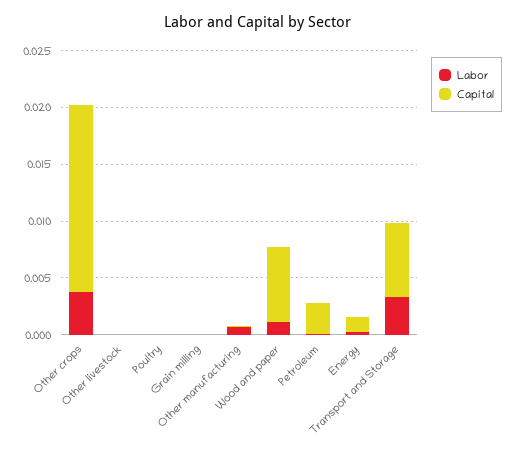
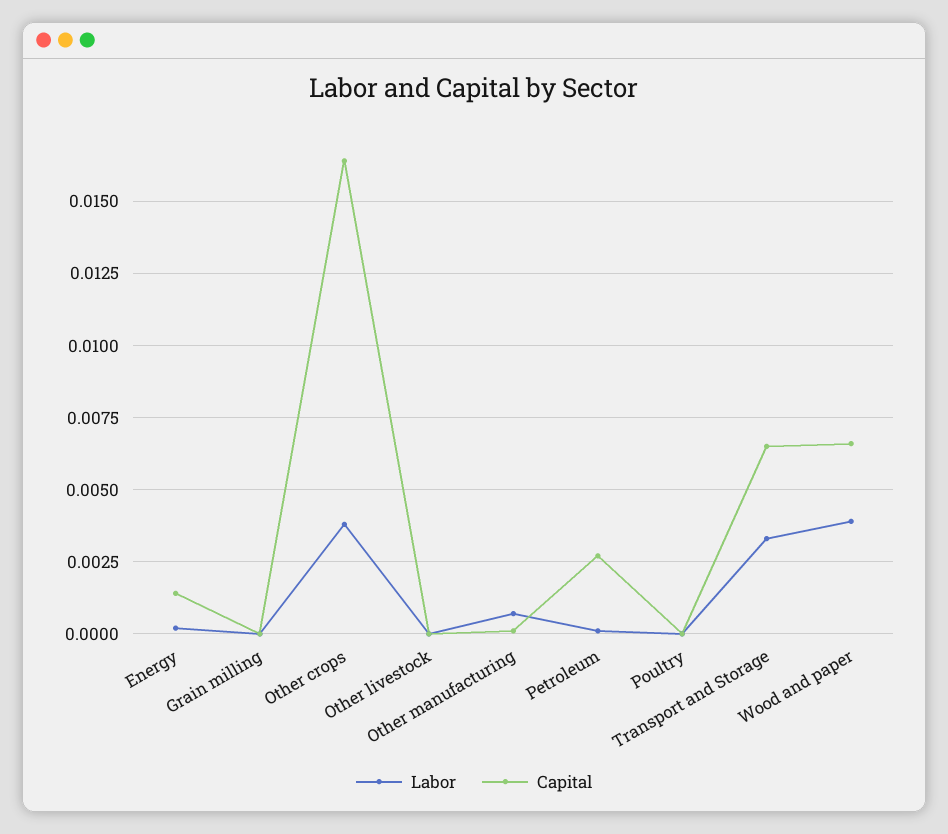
  {
    "Labor": {
      "Other crops": 0.004,
      "Other livestock": 0,
      "Poultry": 0,
      "Grain milling": 0,
      "Other manufacturing": 0.0005,
-     "Wood and paper": 0.001,
+     "Wood and paper": 0.004,
      "Petroleum": 0,
      "Energy": 0,
      "Transport and Storage": 0.0035
    },
    "Capital": {
      "Other crops": 0.0165,
      "Other livestock": 0,
      "Poultry": 0,
      "Grain milling": 0,
      "Other manufacturing": 0,
      "Wood and paper": 0.0065,
      "Petroleum": 0.0025,
      "Energy": 0.0015,
      "Transport and Storage": 0.0065
    }
  }

